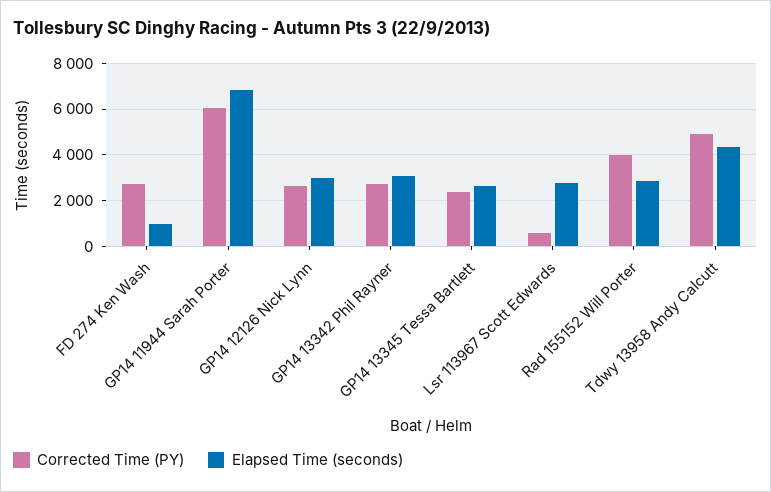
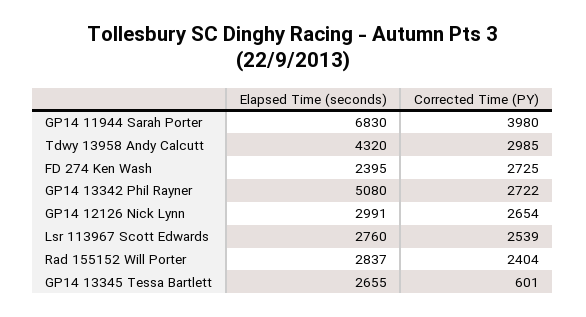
  {
    "Corrected Time (PY)": {
      "FD 274 Ken Wash": 2725,
-     "GP14 11944 Sarah Porter": 6000,
+     "GP14 11944 Sarah Porter": 3980,
      "GP14 12126 Nick Lynn": 2654,
      "GP14 13342 Phil Rayner": 2722,
-     "GP14 13345 Tessa Bartlett": 2500,
+     "GP14 13345 Tessa Bartlett": 601,
-     "Lsr 113967 Scott Edwards": 500,
+     "Lsr 113967 Scott Edwards": 2539,
-     "Rad 155152 Will Porter": 4000,
+     "Rad 155152 Will Porter": 2404,
-     "Tdwy 13958 Andy Calcutt": 5000
+     "Tdwy 13958 Andy Calcutt": 2985
    },
    "Elapsed Time (seconds)": {
-     "FD 274 Ken Wash": 1000,
+     "FD 274 Ken Wash": 2395,
      "GP14 11944 Sarah Porter": 6830,
      "GP14 12126 Nick Lynn": 2991,
-     "GP14 13342 Phil Rayner": 3000,
+     "GP14 13342 Phil Rayner": 5080,
      "GP14 13345 Tessa Bartlett": 2655,
      "Lsr 113967 Scott Edwards": 2760,
      "Rad 155152 Will Porter": 2837,
      "Tdwy 13958 Andy Calcutt": 4320
    }
  }

